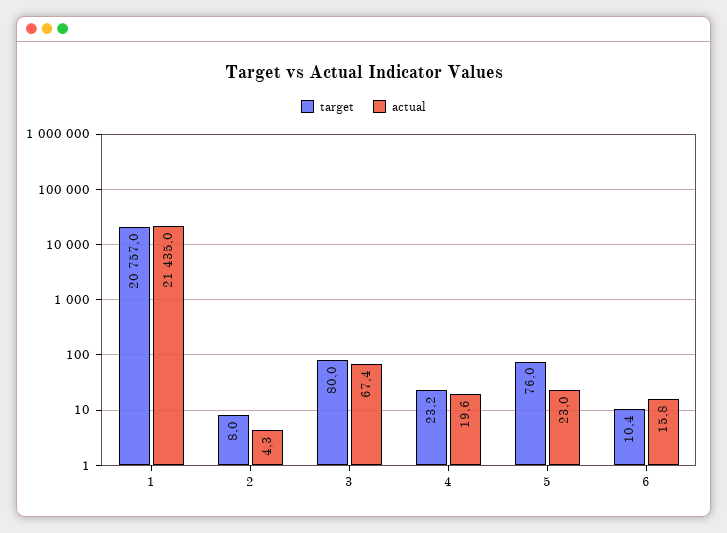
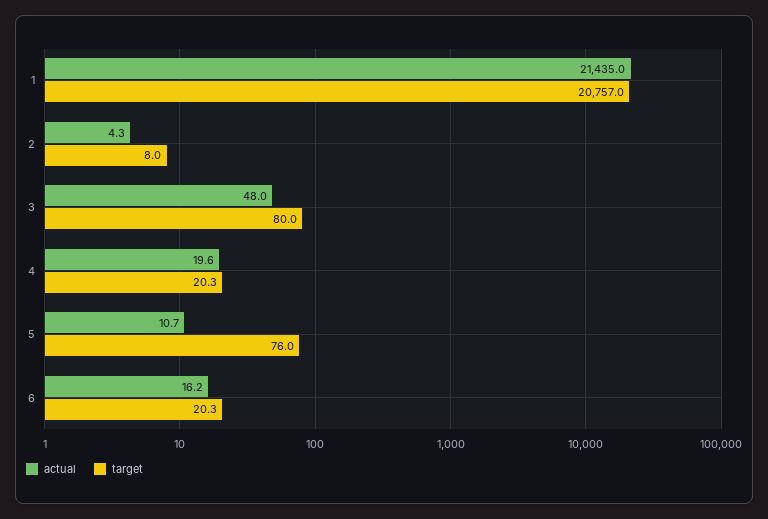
  {
    "target": {
      "1": 20757,
      "2": 8,
      "3": 80,
-     "4": 23.2,
+     "4": 20.3,
      "5": 76,
-     "6": 10.4
+     "6": 20.3
    },
    "actual": {
      "1": 21435,
      "2": 4.3,
-     "3": 67.4,
+     "3": 48,
      "4": 19.6,
-     "5": 23,
+     "5": 10.7,
-     "6": 15.8
+     "6": 16.2
    }
  }

